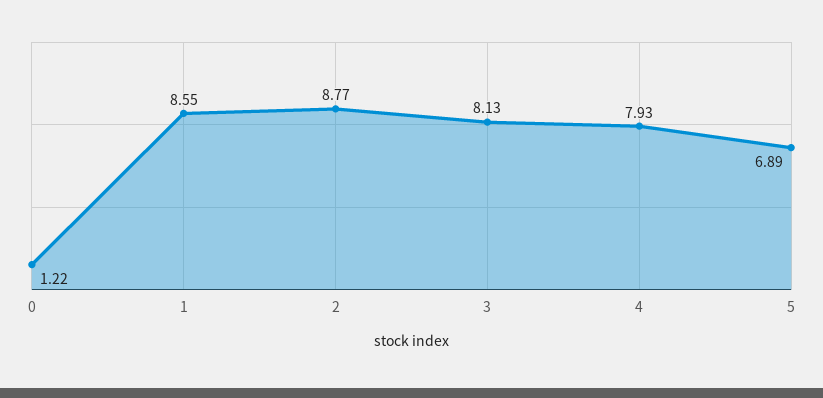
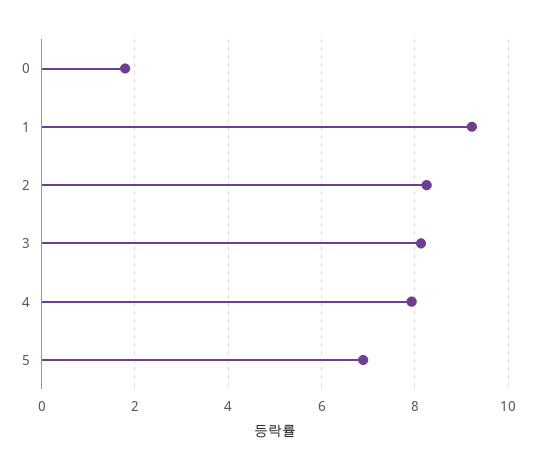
  {
-   "0": 1.22,
+   "0": 1.8,
-   "1": 8.55,
+   "1": 9.2,
-   "2": 8.77,
+   "2": 8.2,
    "3": 8.13,
    "4": 7.93,
    "5": 6.89
  }

